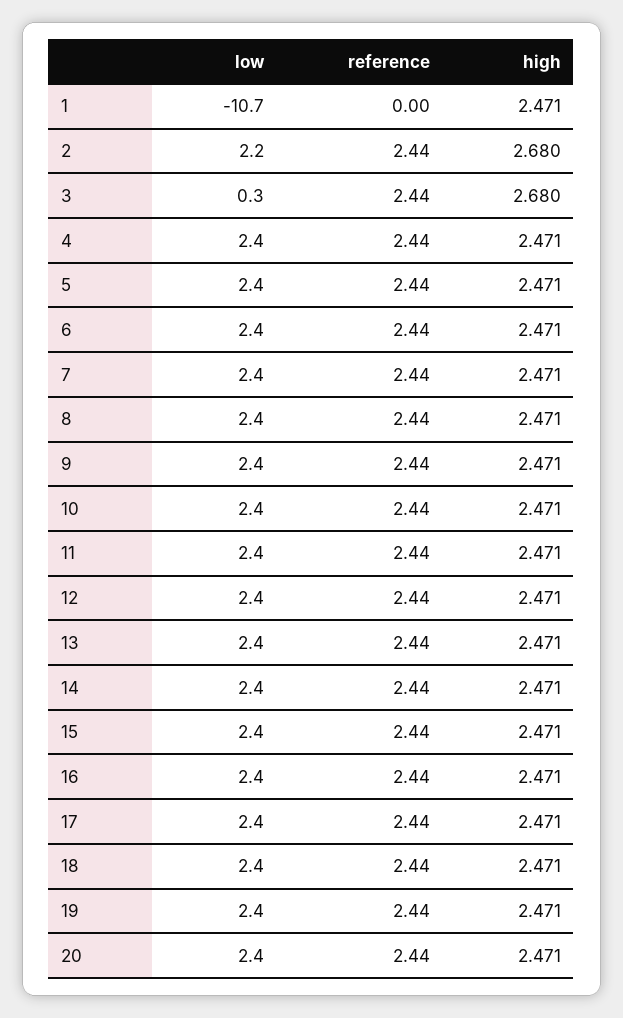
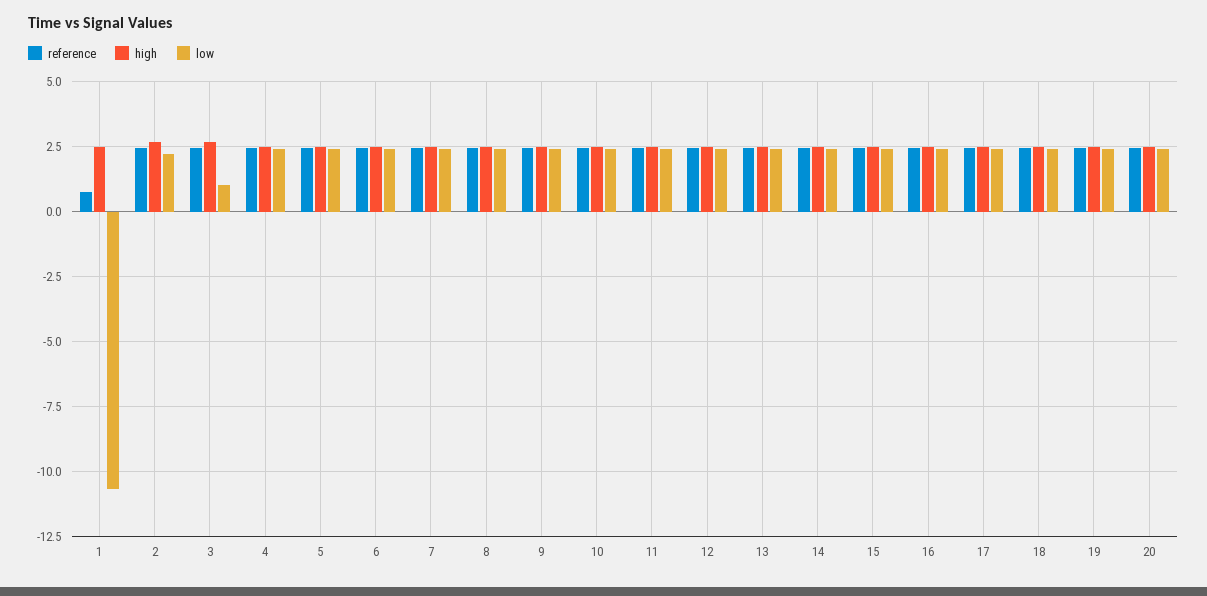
  {
    "low": {
      "1": -10.7,
      "2": 2.2,
-     "3": 0.3,
+     "3": 1,
      "4": 2.4,
      "5": 2.4,
      "6": 2.4,
      "7": 2.4,
      "8": 2.4,
      "9": 2.4,
      "10": 2.4,
      "11": 2.4,
      "12": 2.4,
      "13": 2.4,
      "14": 2.4,
      "15": 2.4,
      "16": 2.4,
      "17": 2.4,
      "18": 2.4,
      "19": 2.4,
      "20": 2.4
    },
    "reference": {
-     "1": 0,
+     "1": 0.75,
      "2": 2.44,
      "3": 2.44,
      "4": 2.44,
      "5": 2.44,
      "6": 2.44,
      "7": 2.44,
      "8": 2.44,
      "9": 2.44,
      "10": 2.44,
      "11": 2.44,
      "12": 2.44,
      "13": 2.44,
      "14": 2.44,
      "15": 2.44,
      "16": 2.44,
      "17": 2.44,
      "18": 2.44,
      "19": 2.44,
      "20": 2.44
    },
    "high": {
      "1": 2.471,
      "2": 2.68,
      "3": 2.68,
      "4": 2.471,
      "5": 2.471,
      "6": 2.471,
      "7": 2.471,
      "8": 2.471,
      "9": 2.471,
      "10": 2.471,
      "11": 2.471,
      "12": 2.471,
      "13": 2.471,
      "14": 2.471,
      "15": 2.471,
      "16": 2.471,
      "17": 2.471,
      "18": 2.471,
      "19": 2.471,
      "20": 2.471
    }
  }

